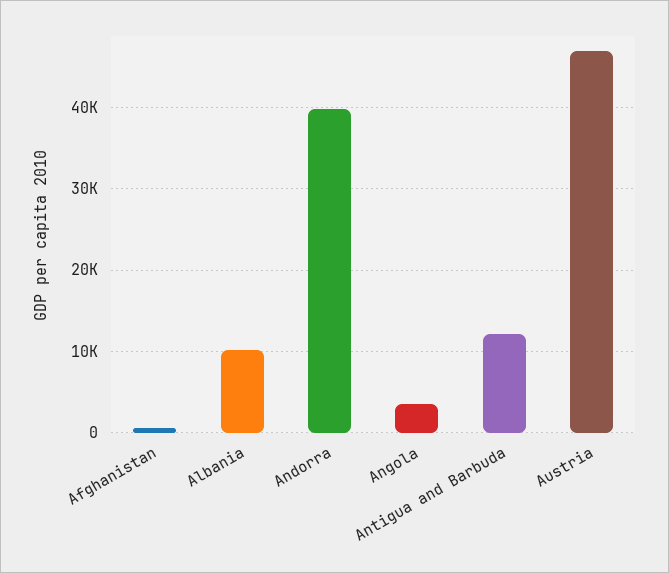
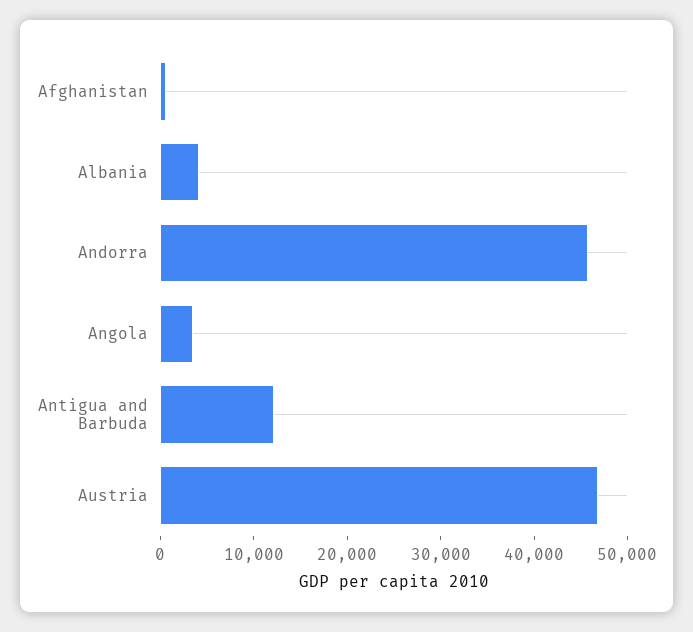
  {
    "Afghanistan": 1000,
-   "Albania": 10000,
+   "Albania": 4000,
-   "Andorra": 40000,
+   "Andorra": 46000,
    "Angola": 4000,
    "Antigua and Barbuda": 12000,
    "Austria": 47000
  }

